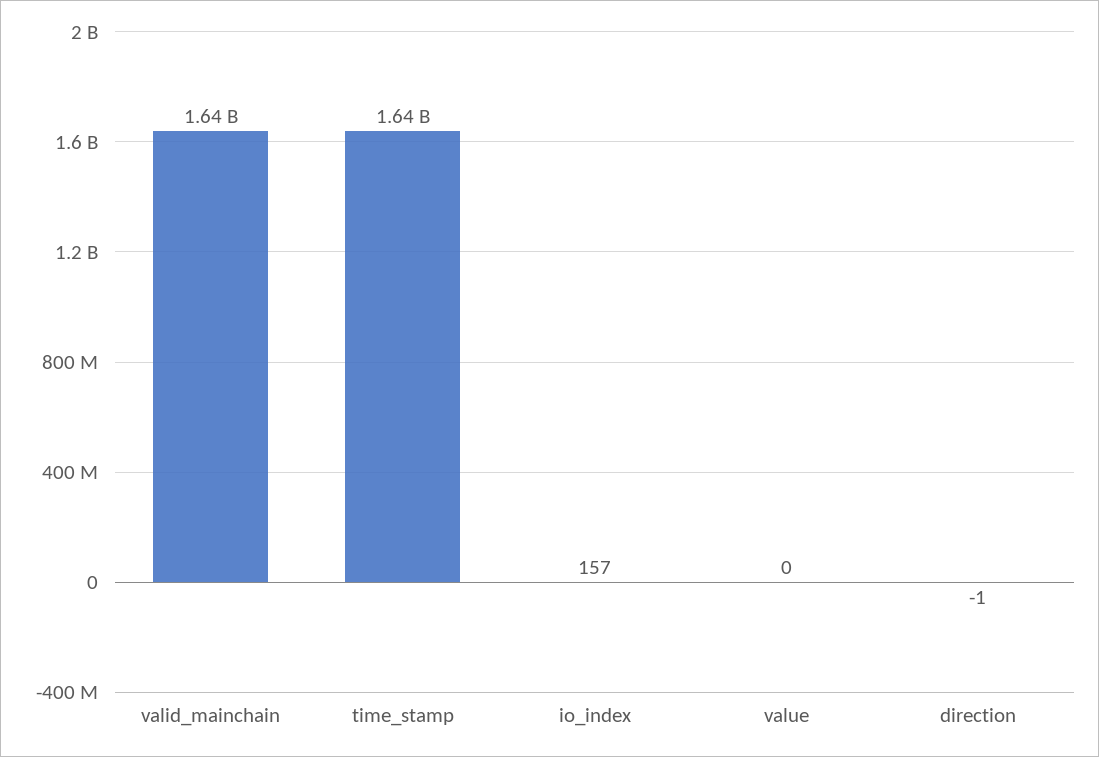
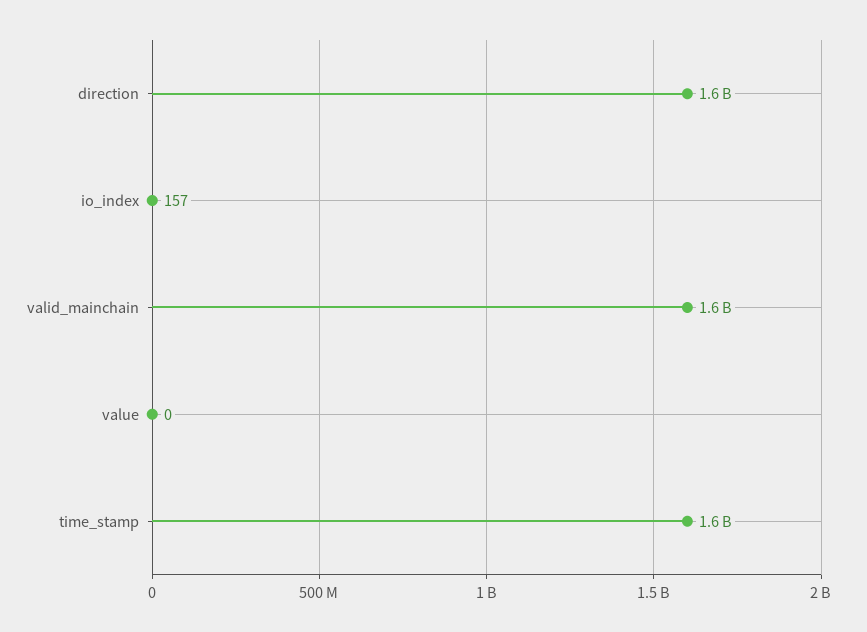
  {
    "valid_mainchain": 1640000000,
    "time_stamp": 1640000000,
    "io_index": 157,
    "value": 0,
-   "direction": -1
+   "direction": 1600000000
  }

